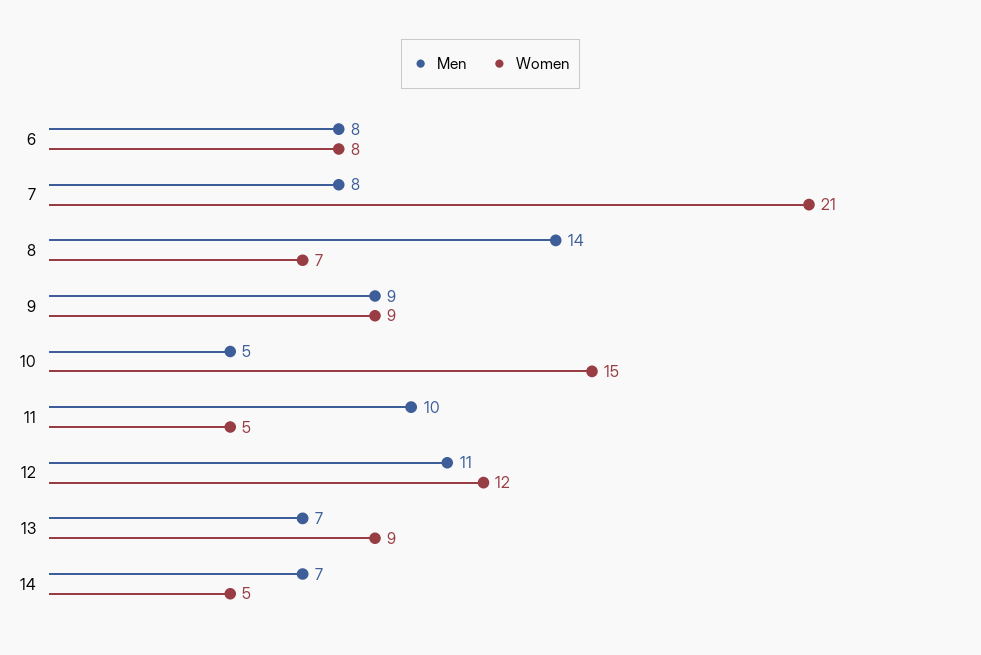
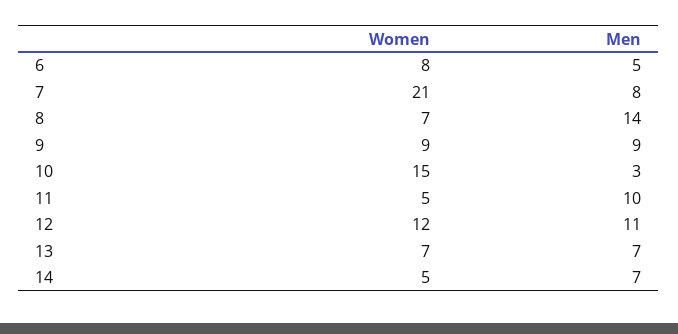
  {
    "Men": {
-     "6": 8,
+     "6": 5,
      "7": 8,
      "8": 14,
      "9": 9,
-     "10": 5,
+     "10": 3,
      "11": 10,
      "12": 11,
      "13": 7,
      "14": 7
    },
    "Women": {
      "6": 8,
      "7": 21,
      "8": 7,
      "9": 9,
      "10": 15,
      "11": 5,
      "12": 12,
-     "13": 9,
+     "13": 7,
      "14": 5
    }
  }

